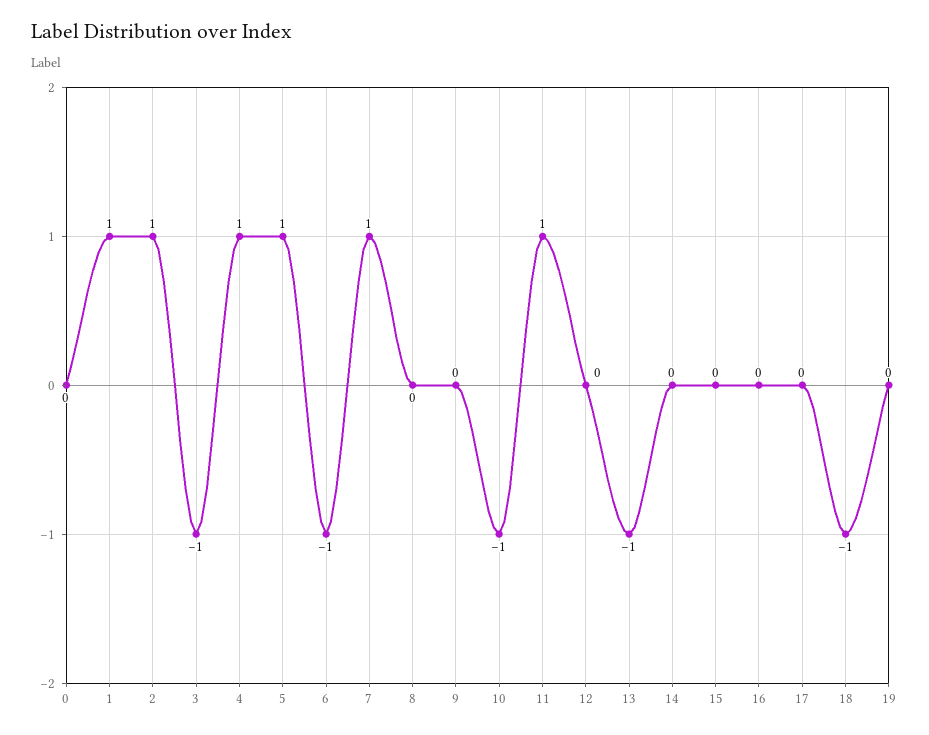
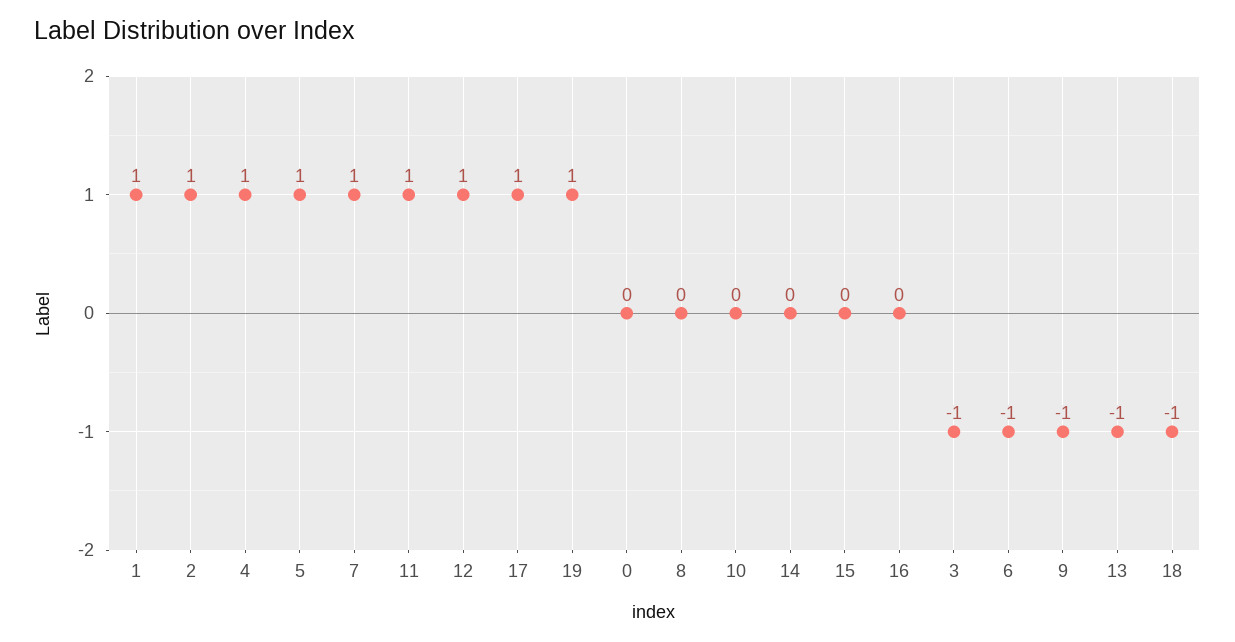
  {
    "0": 0,
    "1": 1,
    "2": 1,
    "3": -1,
    "4": 1,
    "5": 1,
    "6": -1,
    "7": 1,
    "8": 0,
-   "9": 0,
+   "9": -1,
-   "10": -1,
+   "10": 0,
    "11": 1,
-   "12": 0,
+   "12": 1,
    "13": -1,
    "14": 0,
    "15": 0,
    "16": 0,
-   "17": 0,
+   "17": 1,
    "18": -1,
-   "19": 0
+   "19": 1
  }

